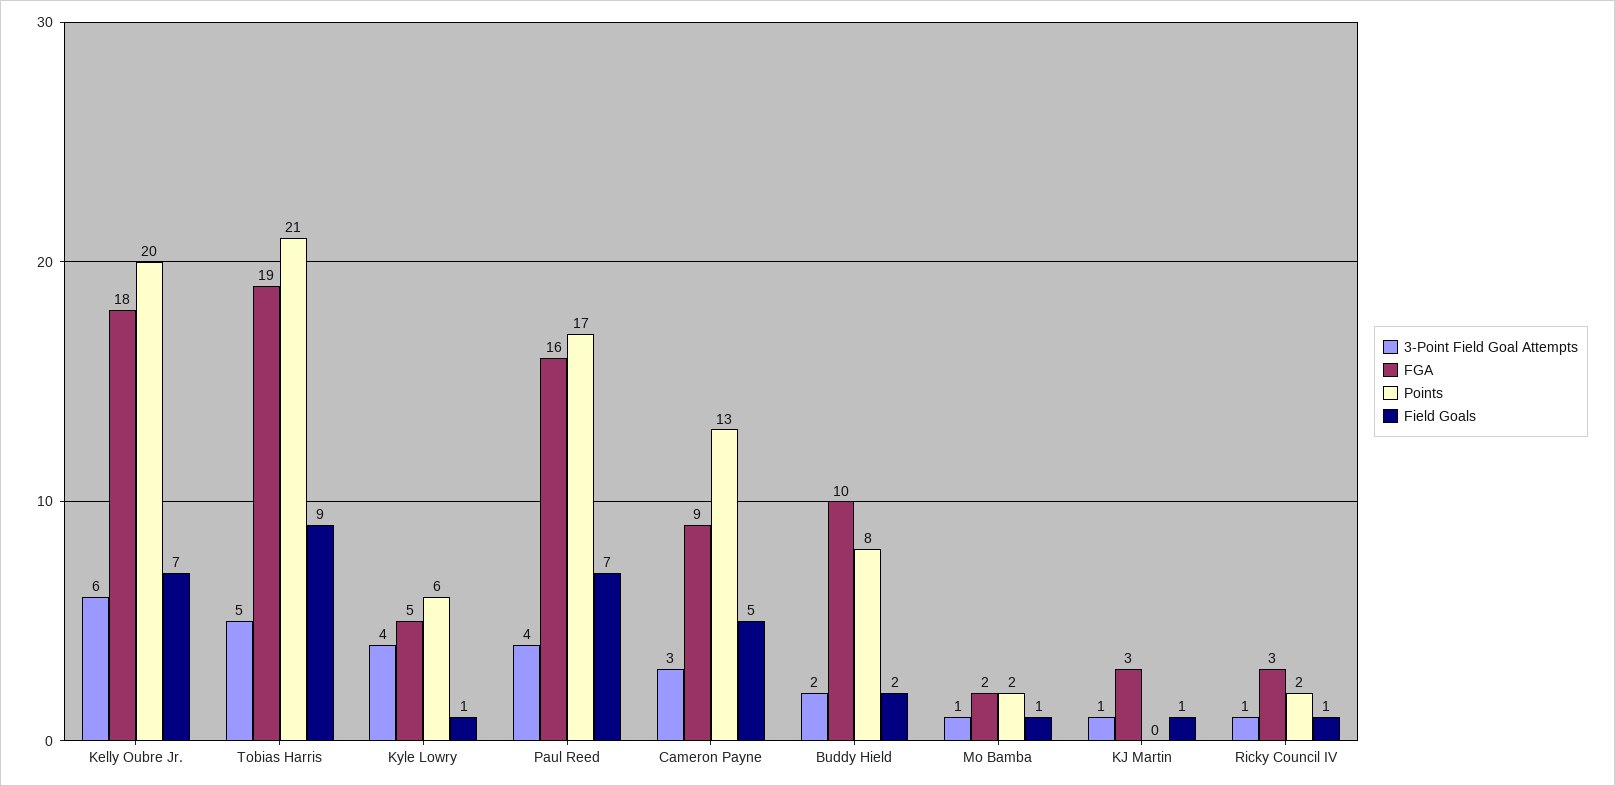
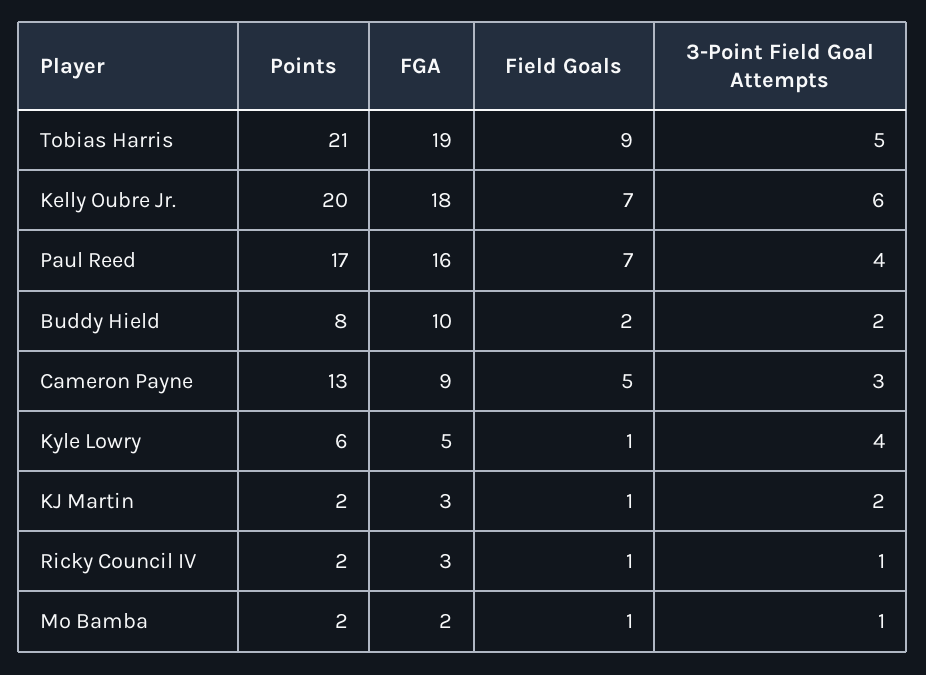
  {
    "3-Point Field Goal Attempts": {
      "Kelly Oubre Jr.": 6,
      "Tobias Harris": 5,
      "Kyle Lowry": 4,
      "Paul Reed": 4,
      "Cameron Payne": 3,
      "Buddy Hield": 2,
      "Mo Bamba": 1,
-     "KJ Martin": 1,
+     "KJ Martin": 2,
      "Ricky Council IV": 1
    },
    "FGA": {
      "Kelly Oubre Jr.": 18,
      "Tobias Harris": 19,
      "Kyle Lowry": 5,
      "Paul Reed": 16,
      "Cameron Payne": 9,
      "Buddy Hield": 10,
      "Mo Bamba": 2,
      "KJ Martin": 3,
      "Ricky Council IV": 3
    },
    "Points": {
      "Kelly Oubre Jr.": 20,
      "Tobias Harris": 21,
      "Kyle Lowry": 6,
      "Paul Reed": 17,
      "Cameron Payne": 13,
      "Buddy Hield": 8,
      "Mo Bamba": 2,
-     "KJ Martin": 0,
+     "KJ Martin": 2,
      "Ricky Council IV": 2
    },
    "Field Goals": {
      "Kelly Oubre Jr.": 7,
      "Tobias Harris": 9,
      "Kyle Lowry": 1,
      "Paul Reed": 7,
      "Cameron Payne": 5,
      "Buddy Hield": 2,
      "Mo Bamba": 1,
      "KJ Martin": 1,
      "Ricky Council IV": 1
    }
  }

